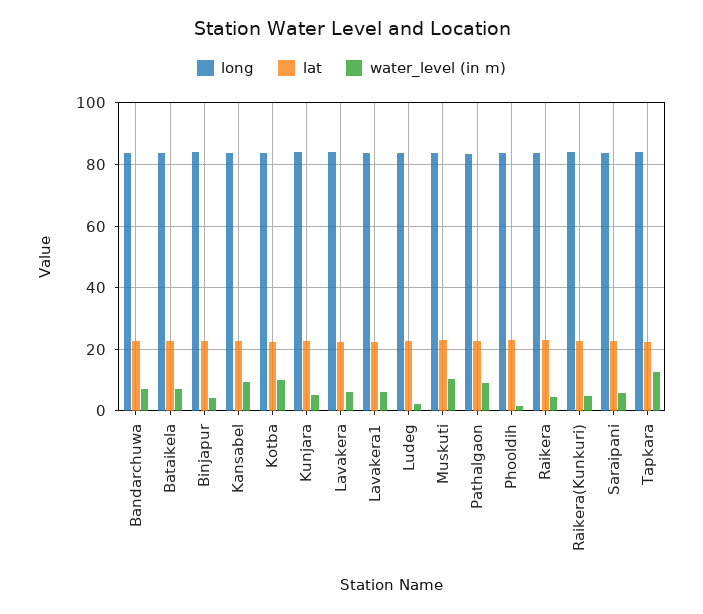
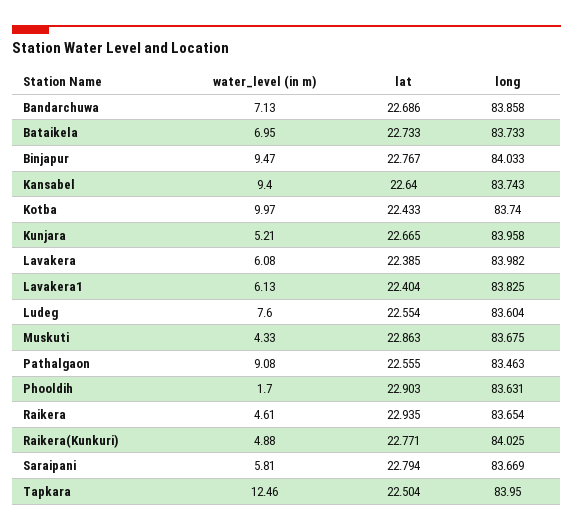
  {
    "long": {
      "Bandarchuwa": 83.858,
      "Bataikela": 83.733,
      "Binjapur": 84.033,
      "Kansabel": 83.743,
      "Kotba": 83.74,
      "Kunjara": 83.958,
      "Lavakera": 83.982,
      "Lavakera1": 83.825,
      "Ludeg": 83.604,
      "Muskuti": 83.675,
      "Pathalgaon": 83.463,
      "Phooldih": 83.631,
      "Raikera": 83.654,
      "Raikera(Kunkuri)": 84.025,
      "Saraipani": 83.669,
      "Tapkara": 83.95
    },
    "lat": {
      "Bandarchuwa": 22.686,
      "Bataikela": 22.733,
      "Binjapur": 22.767,
      "Kansabel": 22.64,
      "Kotba": 22.433,
      "Kunjara": 22.665,
      "Lavakera": 22.385,
      "Lavakera1": 22.404,
      "Ludeg": 22.554,
      "Muskuti": 22.863,
      "Pathalgaon": 22.555,
      "Phooldih": 22.903,
      "Raikera": 22.935,
      "Raikera(Kunkuri)": 22.771,
      "Saraipani": 22.794,
      "Tapkara": 22.504
    },
    "water_level (in m)": {
      "Bandarchuwa": 7.13,
      "Bataikela": 6.95,
-     "Binjapur": 4,
+     "Binjapur": 9.47,
      "Kansabel": 9.4,
      "Kotba": 9.97,
      "Kunjara": 5.21,
      "Lavakera": 6.08,
      "Lavakera1": 6.13,
-     "Ludeg": 2,
+     "Ludeg": 7.6,
-     "Muskuti": 10,
+     "Muskuti": 4.33,
      "Pathalgaon": 9.08,
      "Phooldih": 1.7,
      "Raikera": 4.61,
      "Raikera(Kunkuri)": 4.88,
      "Saraipani": 5.81,
      "Tapkara": 12.46
    }
  }

